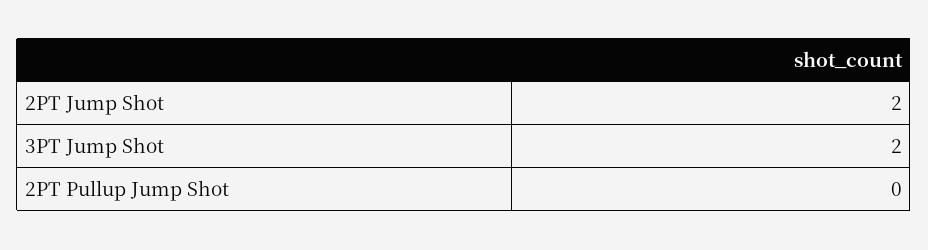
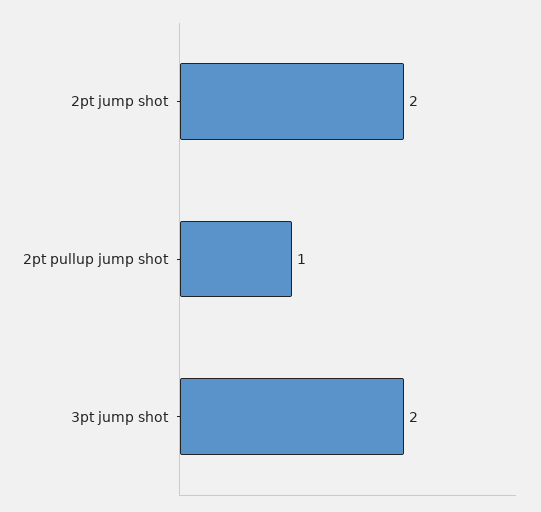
  {
    "2PT Jump Shot": 2,
    "3PT Jump Shot": 2,
-   "2PT Pullup Jump Shot": 0
+   "2PT Pullup Jump Shot": 1
  }

